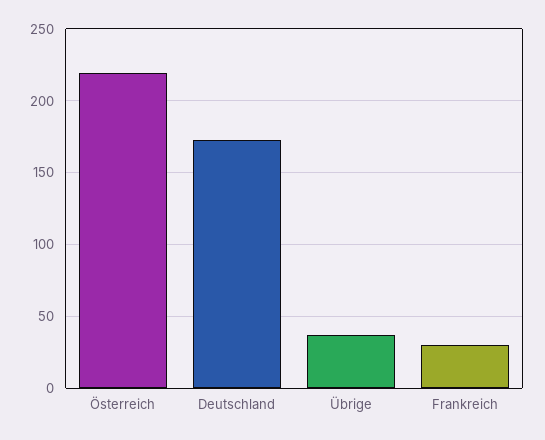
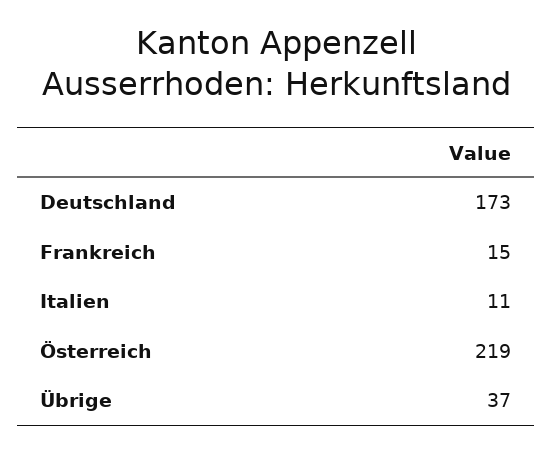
  {
    "Österreich": 219,
    "Deutschland": 173,
    "Übrige": 37,
-   "Frankreich": 30
+   "Frankreich": 15,
+   "Italien": 11
  }

